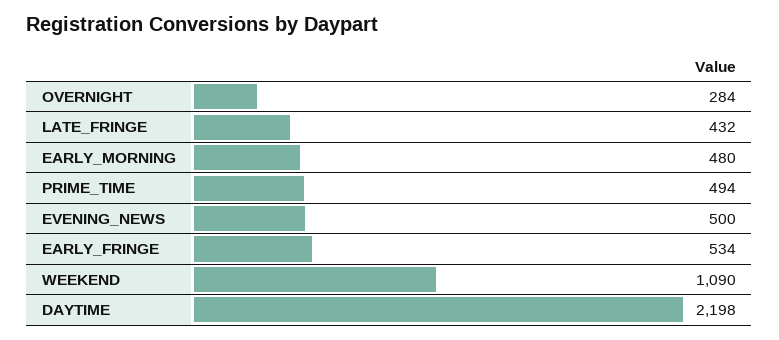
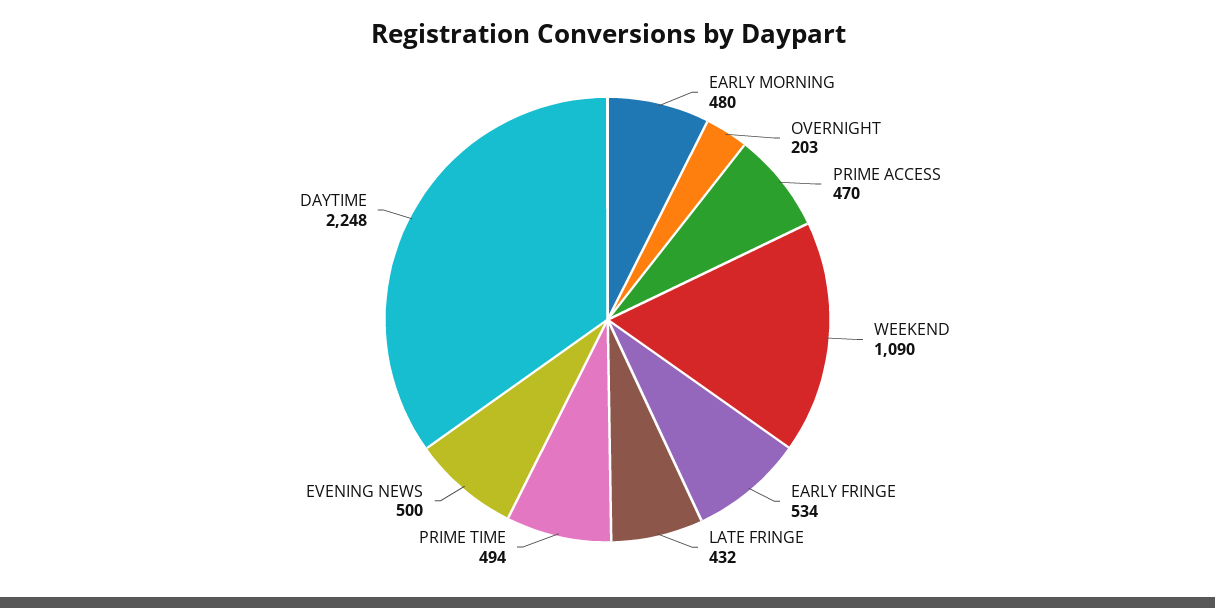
  {
-   "OVERNIGHT": 284,
+   "OVERNIGHT": 203,
    "LATE_FRINGE": 432,
    "EARLY_MORNING": 480,
    "PRIME_TIME": 494,
    "EVENING_NEWS": 500,
    "EARLY_FRINGE": 534,
    "WEEKEND": 1090,
-   "DAYTIME": 2198
+   "DAYTIME": 2248,
+   "PRIME ACCESS": 470
  }

